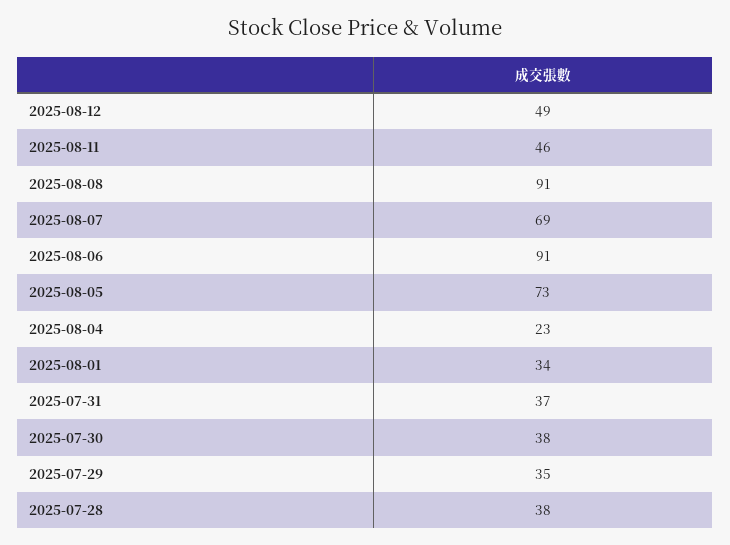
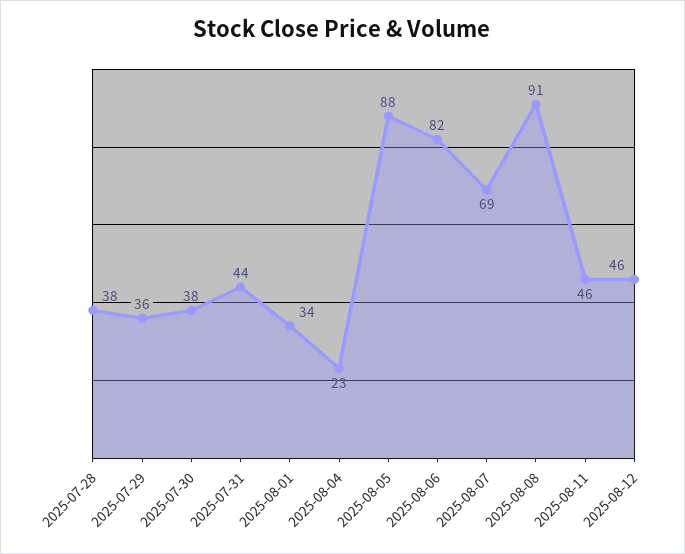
  {
-   "2025-08-12": 49,
+   "2025-08-12": 46,
    "2025-08-11": 46,
    "2025-08-08": 91,
    "2025-08-07": 69,
-   "2025-08-06": 91,
+   "2025-08-06": 82,
-   "2025-08-05": 73,
+   "2025-08-05": 88,
    "2025-08-04": 23,
    "2025-08-01": 34,
-   "2025-07-31": 37,
+   "2025-07-31": 44,
    "2025-07-30": 38,
-   "2025-07-29": 35,
+   "2025-07-29": 36,
    "2025-07-28": 38
  }

